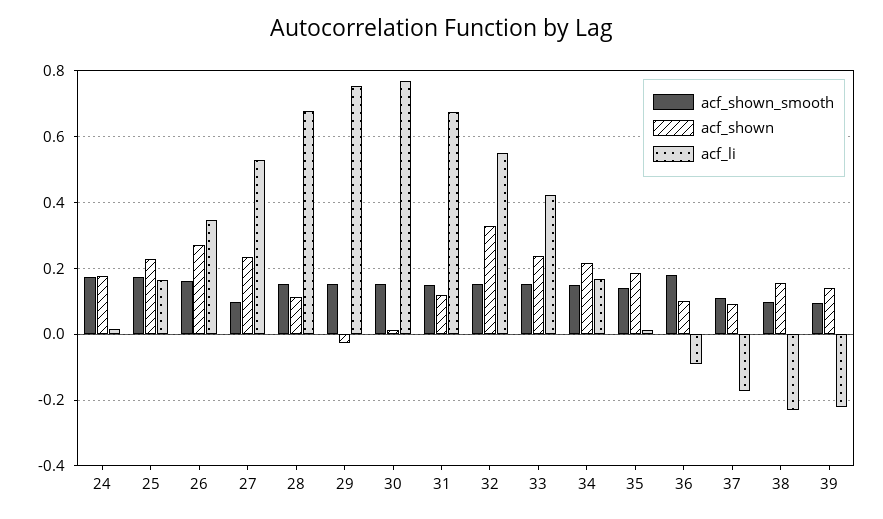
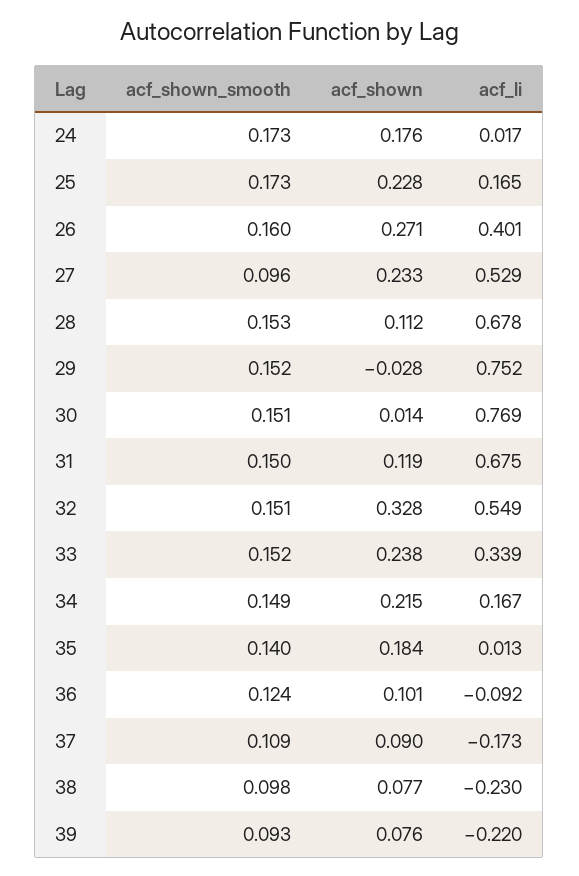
  {
    "acf_shown_smooth": {
      "24": 0.173,
      "25": 0.173,
      "26": 0.16,
      "27": 0.096,
      "28": 0.153,
      "29": 0.152,
      "30": 0.151,
      "31": 0.15,
      "32": 0.151,
      "33": 0.152,
      "34": 0.149,
      "35": 0.14,
-     "36": 0.18,
+     "36": 0.124,
      "37": 0.109,
      "38": 0.098,
      "39": 0.093
    },
    "acf_shown": {
      "24": 0.176,
      "25": 0.228,
      "26": 0.271,
      "27": 0.233,
      "28": 0.112,
      "29": -0.028,
      "30": 0.014,
      "31": 0.119,
      "32": 0.328,
      "33": 0.238,
      "34": 0.215,
      "35": 0.184,
      "36": 0.101,
      "37": 0.09,
-     "38": 0.16,
+     "38": 0.077,
-     "39": 0.14
+     "39": 0.076
    },
    "acf_li": {
      "24": 0.017,
      "25": 0.165,
-     "26": 0.34,
+     "26": 0.401,
      "27": 0.529,
      "28": 0.678,
      "29": 0.752,
      "30": 0.769,
      "31": 0.675,
      "32": 0.549,
-     "33": 0.42,
+     "33": 0.339,
      "34": 0.167,
      "35": 0.013,
      "36": -0.092,
      "37": -0.173,
      "38": -0.23,
      "39": -0.22
    }
  }

